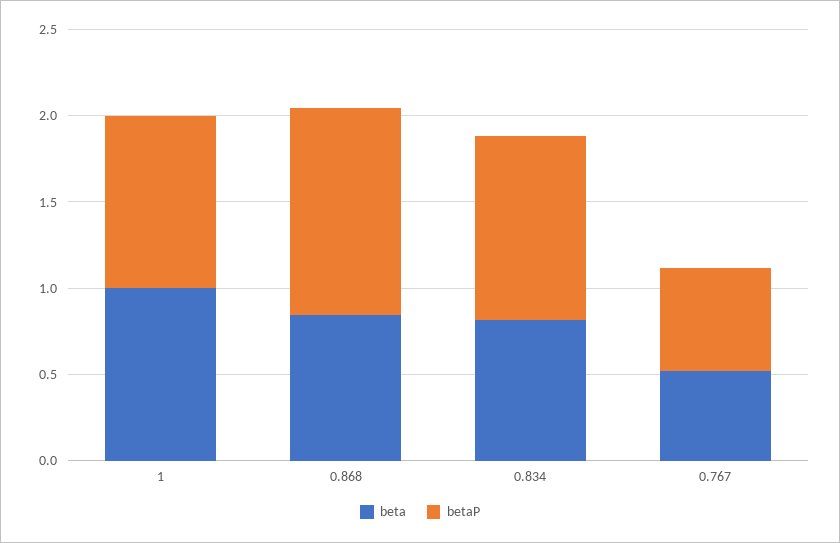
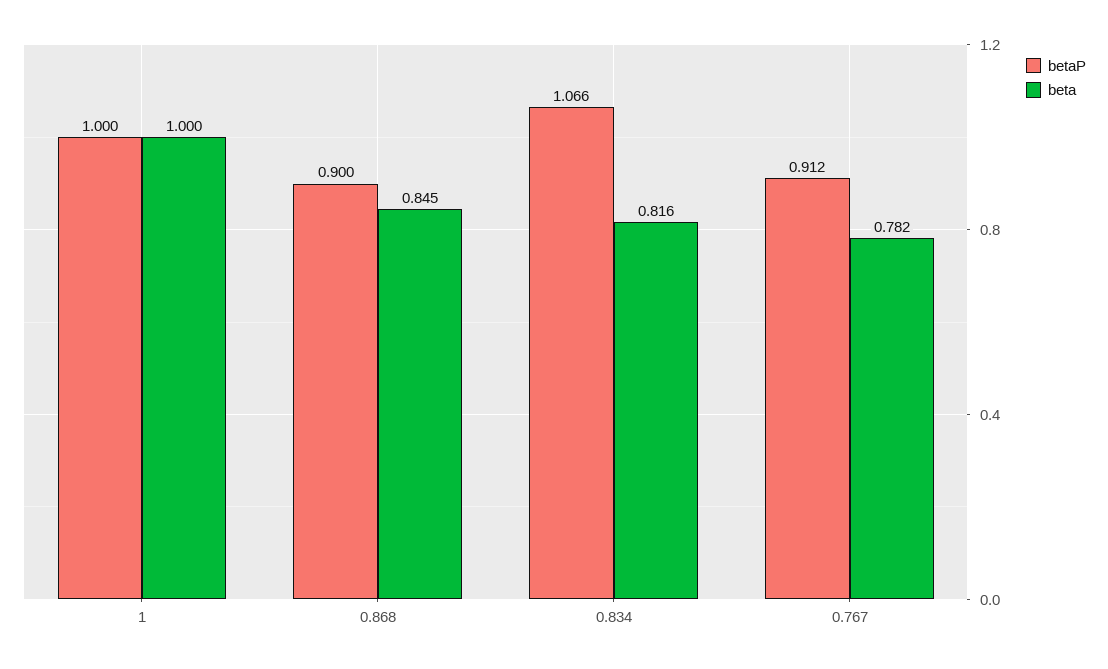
  {
    "beta": {
      "1": 1,
      "0.868": 0.845,
      "0.834": 0.816,
-     "0.767": 0.5
+     "0.767": 0.782
    },
    "betaP": {
      "1": 1,
-     "0.868": 1.2,
+     "0.868": 0.9,
      "0.834": 1.066,
-     "0.767": 0.6
+     "0.767": 0.912
    }
  }

